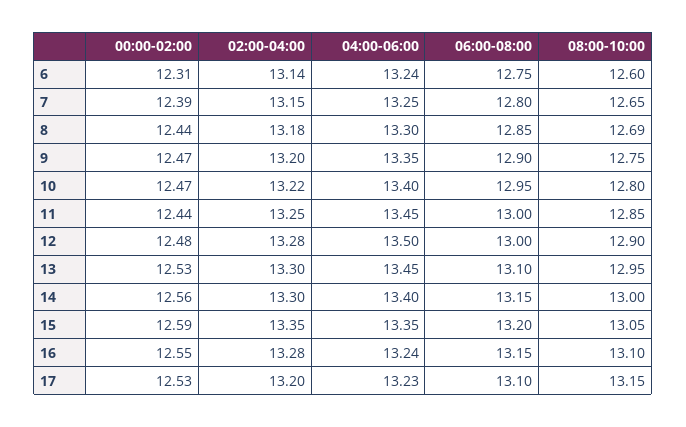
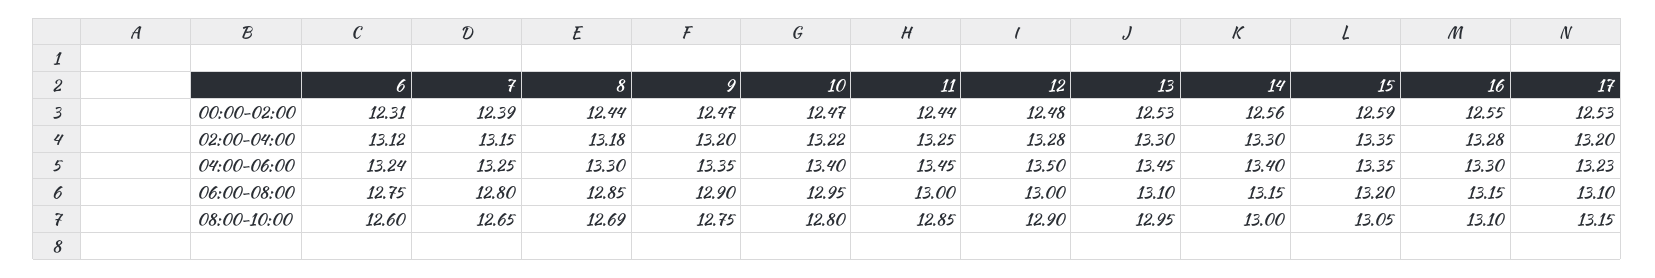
  {
    "00:00-02:00": {
      "6": 12.31,
      "7": 12.39,
      "8": 12.44,
      "9": 12.47,
      "10": 12.47,
      "11": 12.44,
      "12": 12.48,
      "13": 12.53,
      "14": 12.56,
      "15": 12.59,
      "16": 12.55,
      "17": 12.53
    },
    "02:00-04:00": {
-     "6": 13.14,
+     "6": 13.12,
      "7": 13.15,
      "8": 13.18,
      "9": 13.2,
      "10": 13.22,
      "11": 13.25,
      "12": 13.28,
      "13": 13.3,
      "14": 13.3,
      "15": 13.35,
      "16": 13.28,
      "17": 13.2
    },
    "04:00-06:00": {
      "6": 13.24,
      "7": 13.25,
      "8": 13.3,
      "9": 13.35,
      "10": 13.4,
      "11": 13.45,
      "12": 13.5,
      "13": 13.45,
      "14": 13.4,
      "15": 13.35,
-     "16": 13.24,
+     "16": 13.3,
      "17": 13.23
    },
    "06:00-08:00": {
      "6": 12.75,
      "7": 12.8,
      "8": 12.85,
      "9": 12.9,
      "10": 12.95,
      "11": 13,
      "12": 13,
      "13": 13.1,
      "14": 13.15,
      "15": 13.2,
      "16": 13.15,
      "17": 13.1
    },
    "08:00-10:00": {
      "6": 12.6,
      "7": 12.65,
      "8": 12.69,
      "9": 12.75,
      "10": 12.8,
      "11": 12.85,
      "12": 12.9,
      "13": 12.95,
      "14": 13,
      "15": 13.05,
      "16": 13.1,
      "17": 13.15
    }
  }

